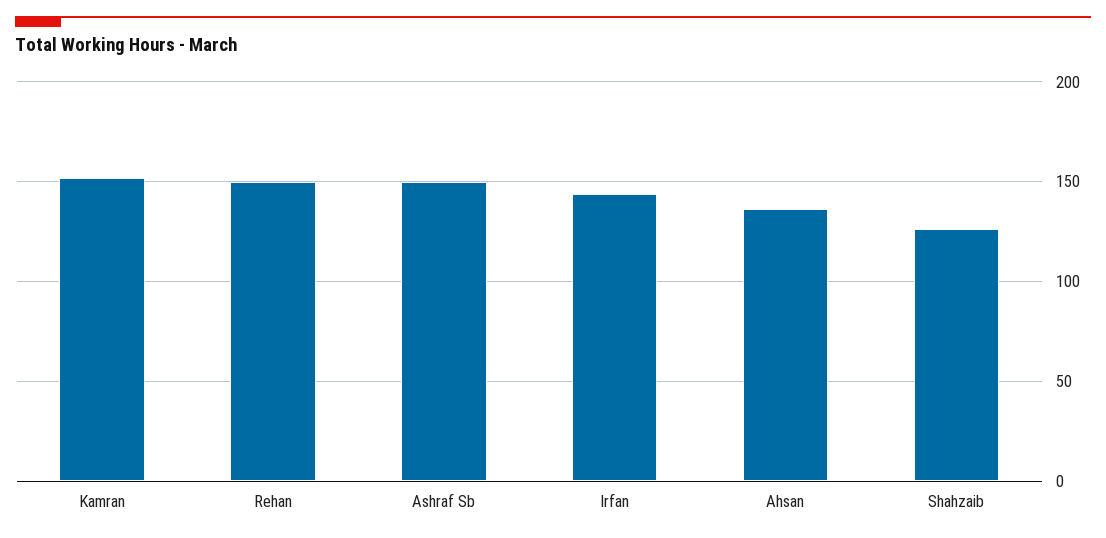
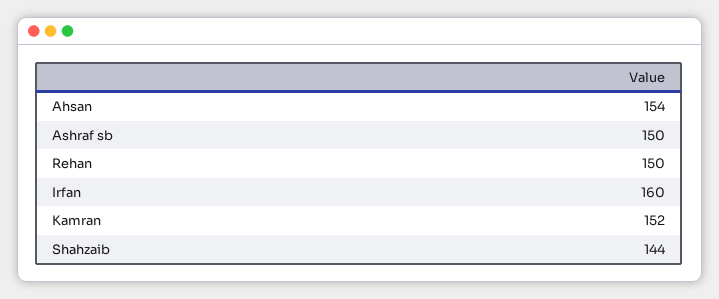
  {
    "Kamran": 152,
    "Rehan": 150,
    "Ashraf Sb": 150,
-   "Irfan": 145,
+   "Irfan": 160,
-   "Ahsan": 135,
+   "Ahsan": 154,
-   "Shahzaib": 125
+   "Shahzaib": 144
  }

